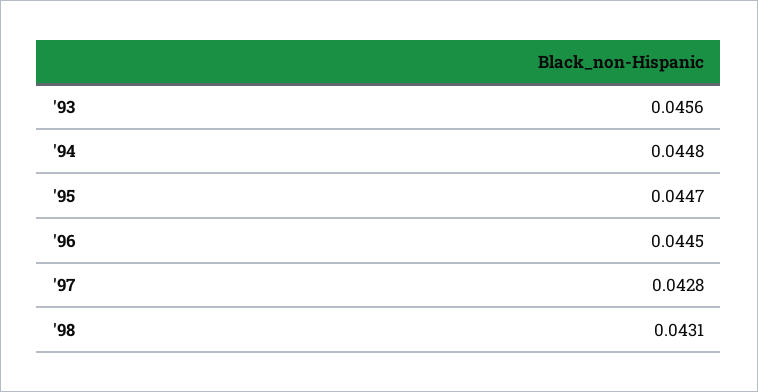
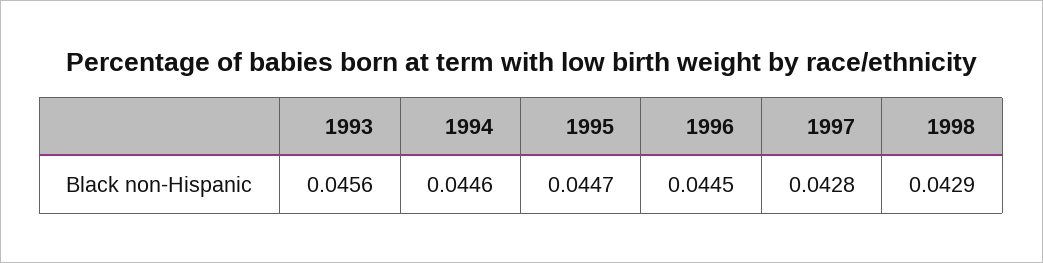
  {
    "'93": 0.0456,
-   "'94": 0.0448,
+   "'94": 0.0446,
    "'95": 0.0447,
    "'96": 0.0445,
    "'97": 0.0428,
-   "'98": 0.0431
+   "'98": 0.0429
  }

